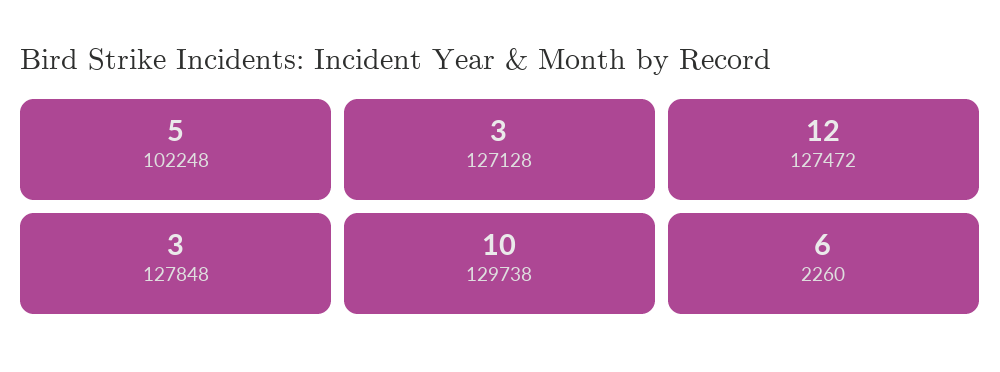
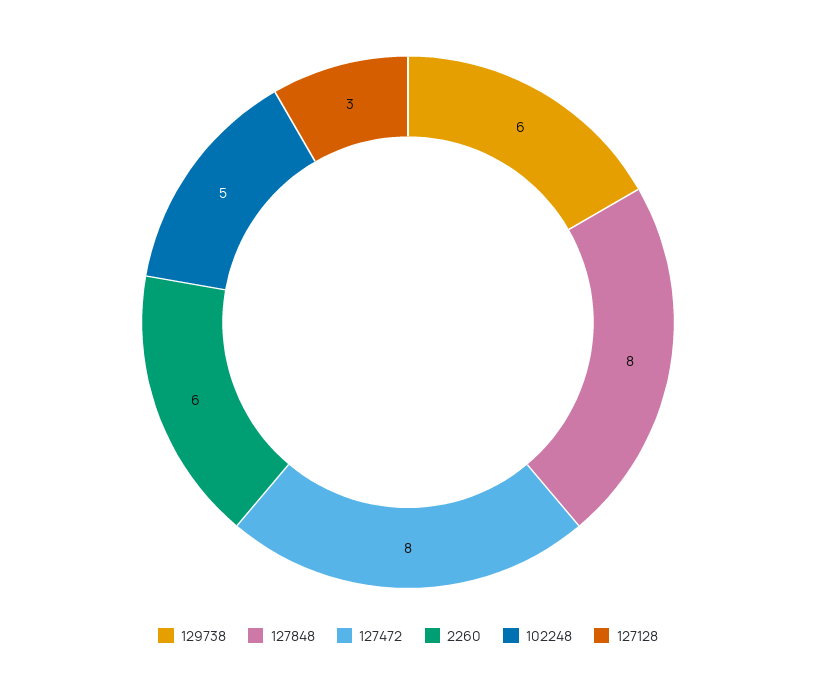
  {
    "102248": 5,
    "127128": 3,
-   "127472": 12,
+   "127472": 8,
-   "127848": 3,
+   "127848": 8,
-   "129738": 10,
+   "129738": 6,
    "2260": 6
  }

